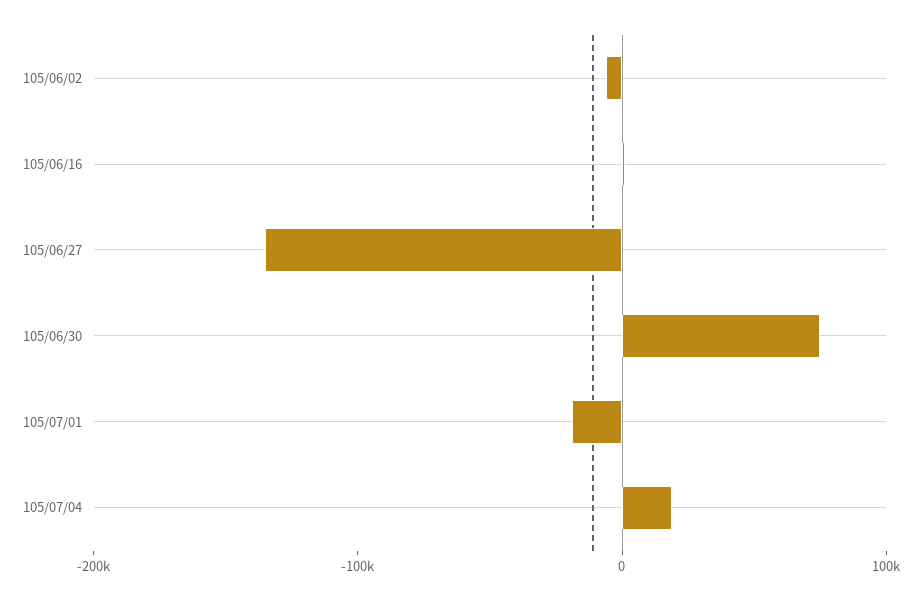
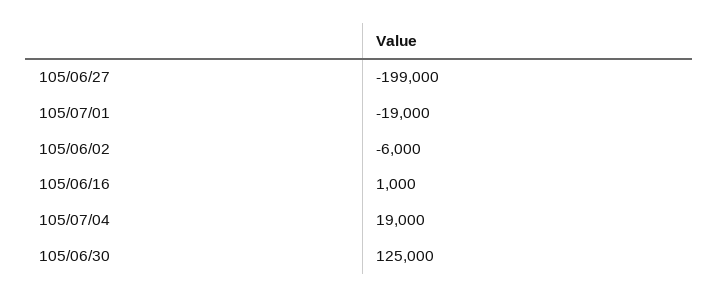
  {
    "105/06/02": -6000,
    "105/06/16": 1000,
-   "105/06/27": -140000,
+   "105/06/27": -199000,
-   "105/06/30": 80000,
+   "105/06/30": 125000,
    "105/07/01": -19000,
    "105/07/04": 19000
  }

